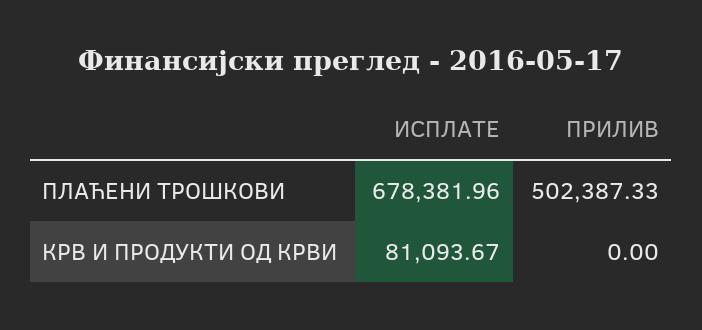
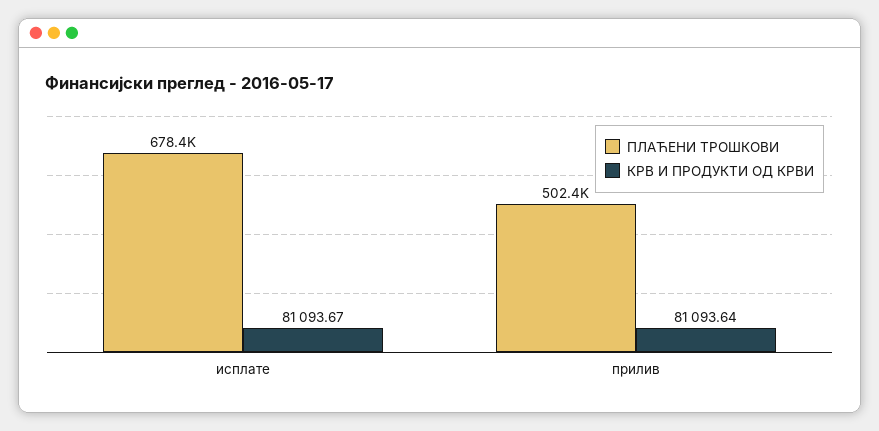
  {
    "ПЛАЋЕНИ ТРОШКОВИ": {
      "ИСПЛАТЕ": 678381.96,
      "ПРИЛИВ": 502387.33
    },
    "КРВ И ПРОДУКТИ ОД КРВИ": {
      "ИСПЛАТЕ": 81093.67,
-     "ПРИЛИВ": 0
+     "ПРИЛИВ": 81093.64
    }
  }

